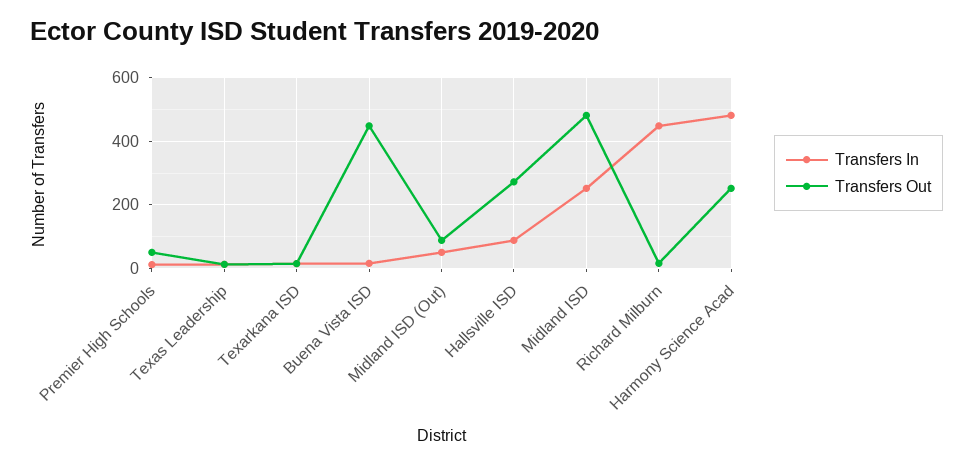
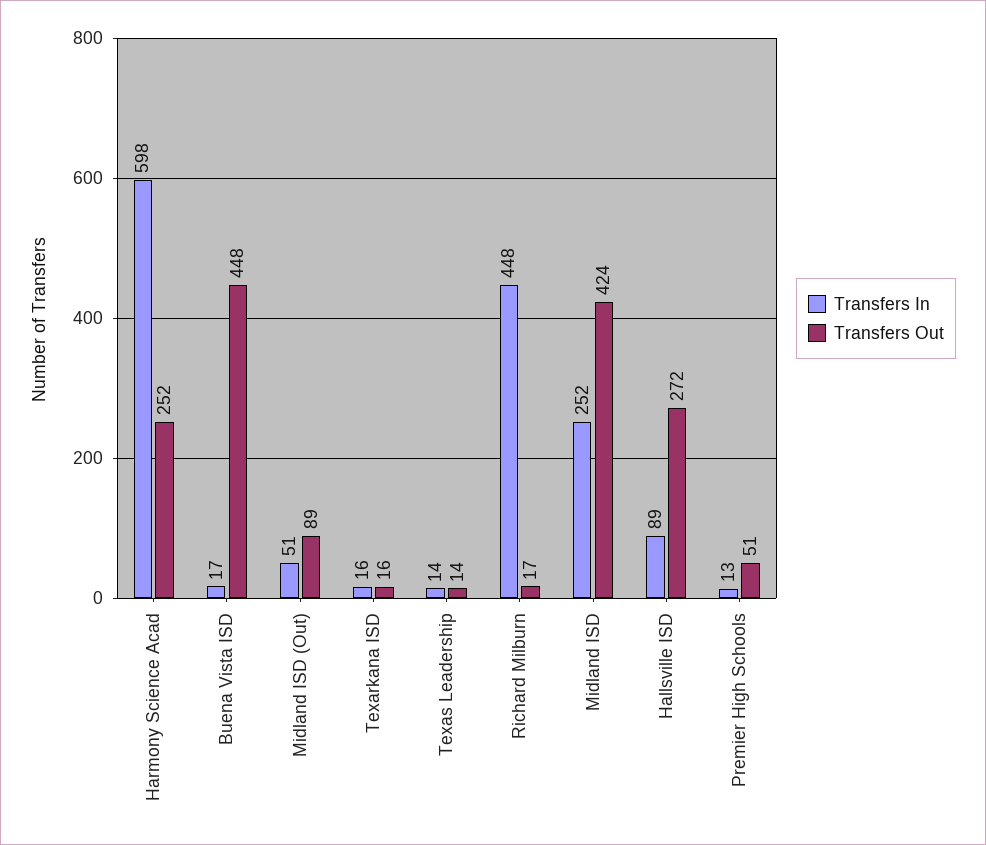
  {
    "Transfers In": {
      "Premier High Schools": 13,
      "Texas Leadership": 14,
      "Texarkana ISD": 16,
      "Buena Vista ISD": 17,
      "Midland ISD (Out)": 51,
      "Hallsville ISD": 89,
      "Midland ISD": 252,
      "Richard Milburn": 448,
-     "Harmony Science Acad": 480
+     "Harmony Science Acad": 598
    },
    "Transfers Out": {
      "Premier High Schools": 51,
      "Texas Leadership": 14,
      "Texarkana ISD": 16,
      "Buena Vista ISD": 448,
      "Midland ISD (Out)": 89,
      "Hallsville ISD": 272,
-     "Midland ISD": 480,
+     "Midland ISD": 424,
      "Richard Milburn": 17,
      "Harmony Science Acad": 252
    }
  }

